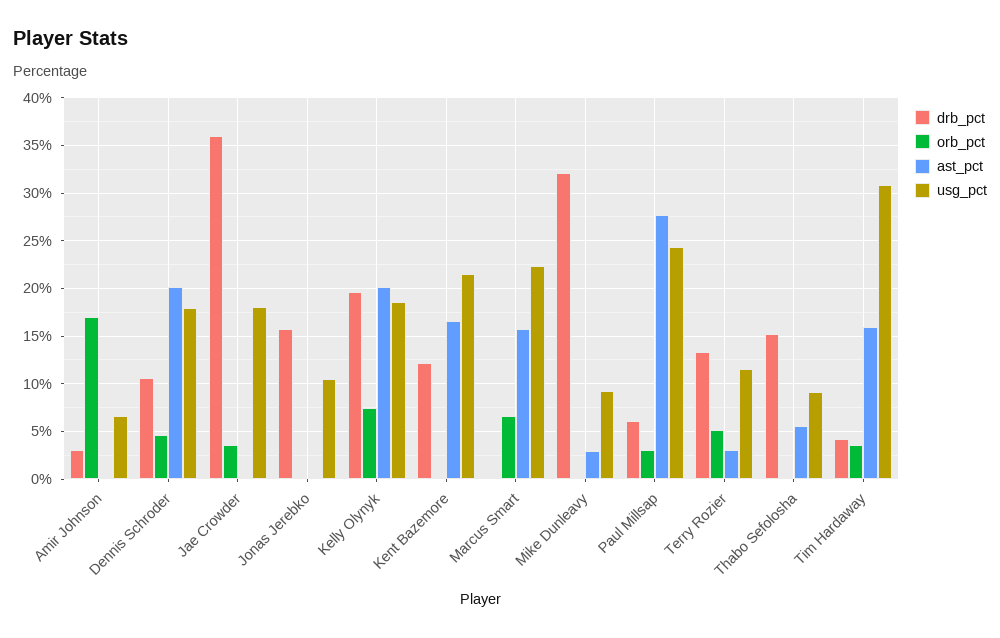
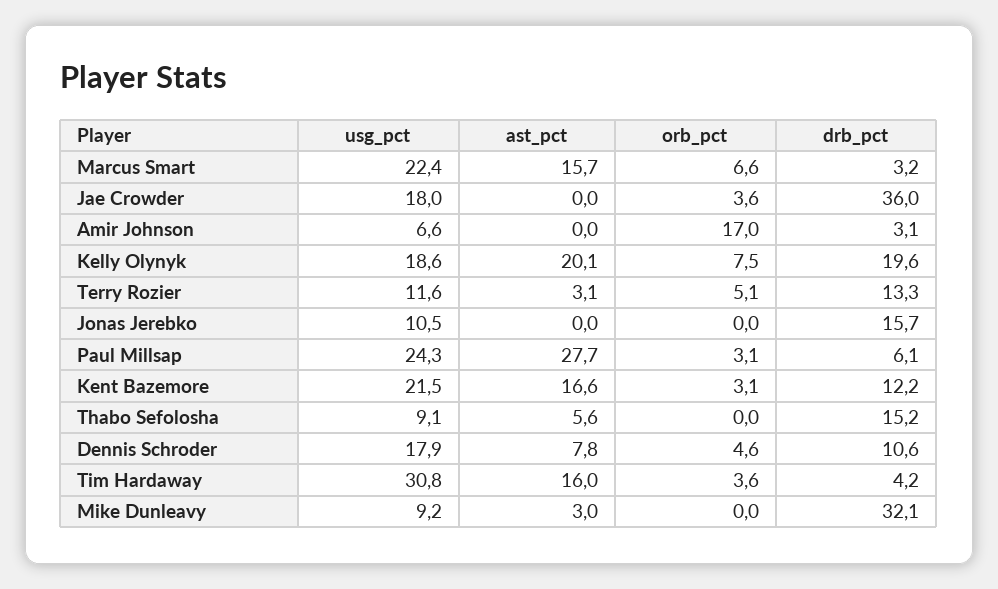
  {
    "drb_pct": {
      "Amir Johnson": 3.1,
      "Dennis Schroder": 10.6,
      "Jae Crowder": 36,
      "Jonas Jerebko": 15.7,
      "Kelly Olynyk": 19.6,
      "Kent Bazemore": 12.2,
-     "Marcus Smart": 0,
+     "Marcus Smart": 3.2,
      "Mike Dunleavy": 32.1,
      "Paul Millsap": 6.1,
      "Terry Rozier": 13.3,
      "Thabo Sefolosha": 15.2,
      "Tim Hardaway": 4.2
    },
    "orb_pct": {
      "Amir Johnson": 17,
      "Dennis Schroder": 4.6,
      "Jae Crowder": 3.6,
      "Jonas Jerebko": 0,
      "Kelly Olynyk": 7.5,
-     "Kent Bazemore": 0,
+     "Kent Bazemore": 3.1,
      "Marcus Smart": 6.6,
      "Mike Dunleavy": 0,
      "Paul Millsap": 3.1,
      "Terry Rozier": 5.1,
      "Thabo Sefolosha": 0,
      "Tim Hardaway": 3.6
    },
    "ast_pct": {
      "Amir Johnson": 0,
-     "Dennis Schroder": 20,
+     "Dennis Schroder": 7.8,
      "Jae Crowder": 0,
      "Jonas Jerebko": 0,
      "Kelly Olynyk": 20.1,
      "Kent Bazemore": 16.6,
      "Marcus Smart": 15.7,
      "Mike Dunleavy": 3,
      "Paul Millsap": 27.7,
      "Terry Rozier": 3.1,
      "Thabo Sefolosha": 5.6,
      "Tim Hardaway": 16
    },
    "usg_pct": {
      "Amir Johnson": 6.6,
      "Dennis Schroder": 17.9,
      "Jae Crowder": 18,
      "Jonas Jerebko": 10.5,
      "Kelly Olynyk": 18.6,
      "Kent Bazemore": 21.5,
      "Marcus Smart": 22.4,
      "Mike Dunleavy": 9.2,
      "Paul Millsap": 24.3,
      "Terry Rozier": 11.6,
      "Thabo Sefolosha": 9.1,
      "Tim Hardaway": 30.8
    }
  }

